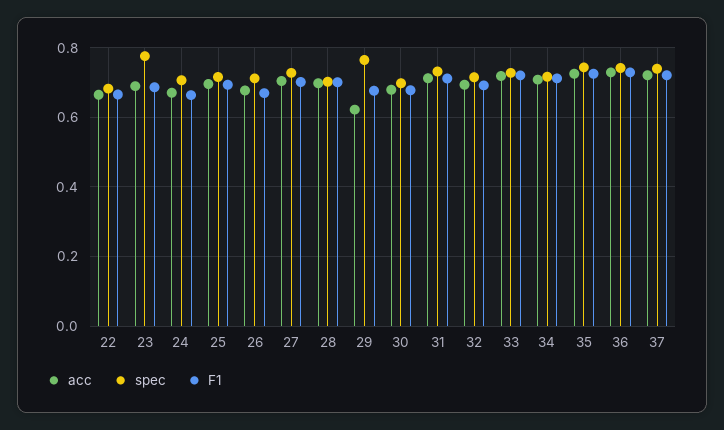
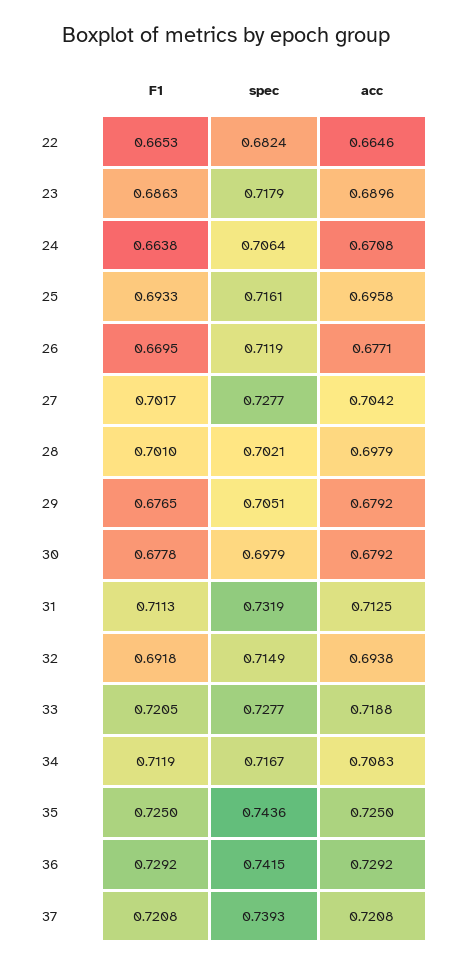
  {
    "acc": {
      "22": 0.6646,
      "23": 0.6896,
      "24": 0.6708,
      "25": 0.6958,
      "26": 0.6771,
      "27": 0.7042,
      "28": 0.6979,
-     "29": 0.62,
+     "29": 0.6792,
      "30": 0.6792,
      "31": 0.7125,
      "32": 0.6938,
      "33": 0.7188,
      "34": 0.7083,
      "35": 0.725,
      "36": 0.7292,
      "37": 0.7208
    },
    "spec": {
      "22": 0.6824,
-     "23": 0.78,
+     "23": 0.7179,
      "24": 0.7064,
      "25": 0.7161,
      "26": 0.7119,
      "27": 0.7277,
      "28": 0.7021,
-     "29": 0.76,
+     "29": 0.7051,
      "30": 0.6979,
      "31": 0.7319,
      "32": 0.7149,
      "33": 0.7277,
      "34": 0.7167,
      "35": 0.7436,
      "36": 0.7415,
      "37": 0.7393
    },
    "F1": {
      "22": 0.6653,
      "23": 0.6863,
      "24": 0.6638,
      "25": 0.6933,
      "26": 0.6695,
      "27": 0.7017,
      "28": 0.701,
      "29": 0.6765,
      "30": 0.6778,
      "31": 0.7113,
      "32": 0.6918,
      "33": 0.7205,
      "34": 0.7119,
      "35": 0.725,
      "36": 0.7292,
      "37": 0.7208
    }
  }

